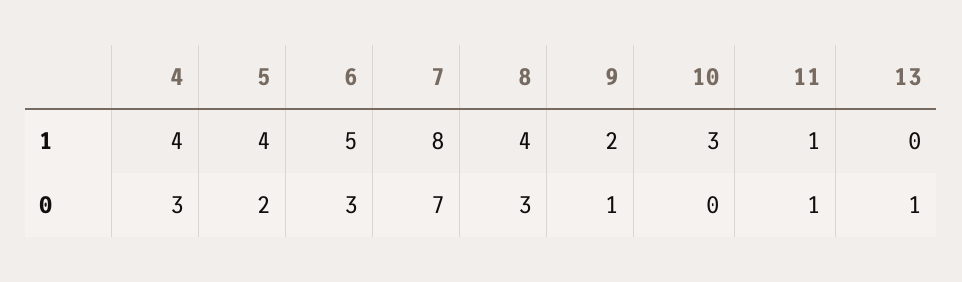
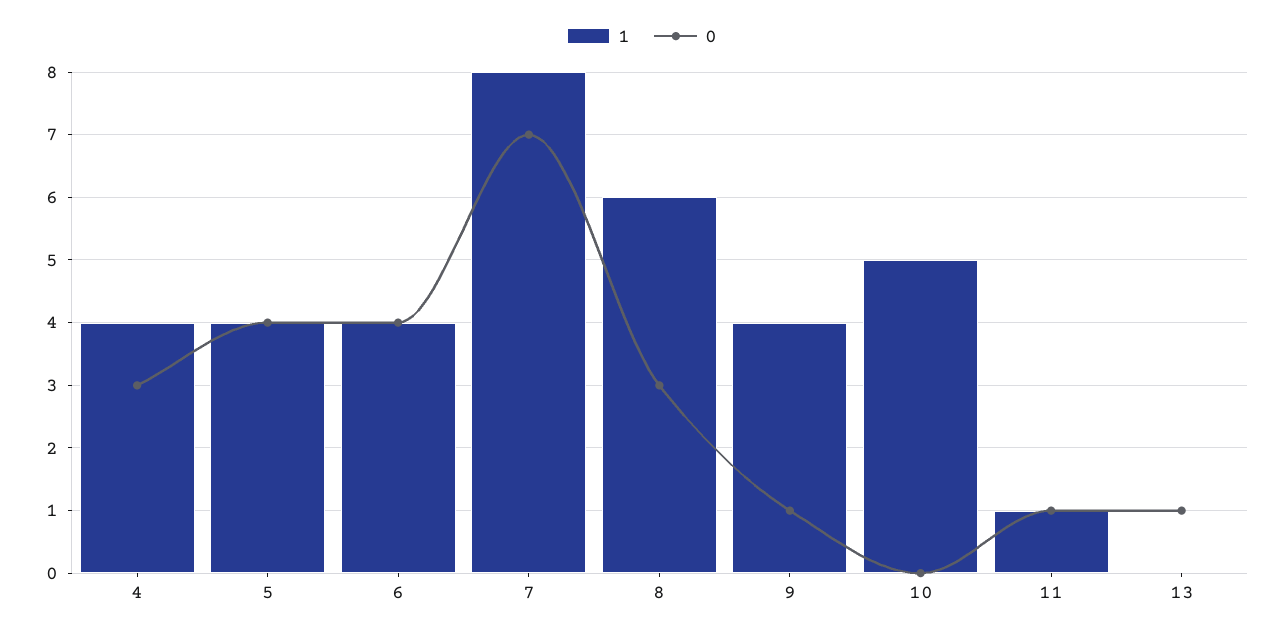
  {
    "1": {
      "4": 4,
      "5": 4,
-     "6": 5,
+     "6": 4,
      "7": 8,
-     "8": 4,
+     "8": 6,
-     "9": 2,
+     "9": 4,
-     "10": 3,
+     "10": 5,
      "11": 1,
      "13": 0
    },
    "0": {
      "4": 3,
-     "5": 2,
+     "5": 4,
-     "6": 3,
+     "6": 4,
      "7": 7,
      "8": 3,
      "9": 1,
      "10": 0,
      "11": 1,
      "13": 1
    }
  }

